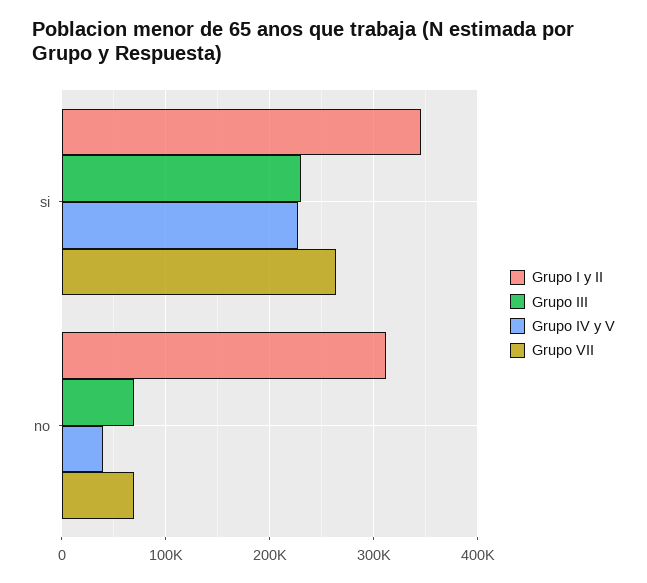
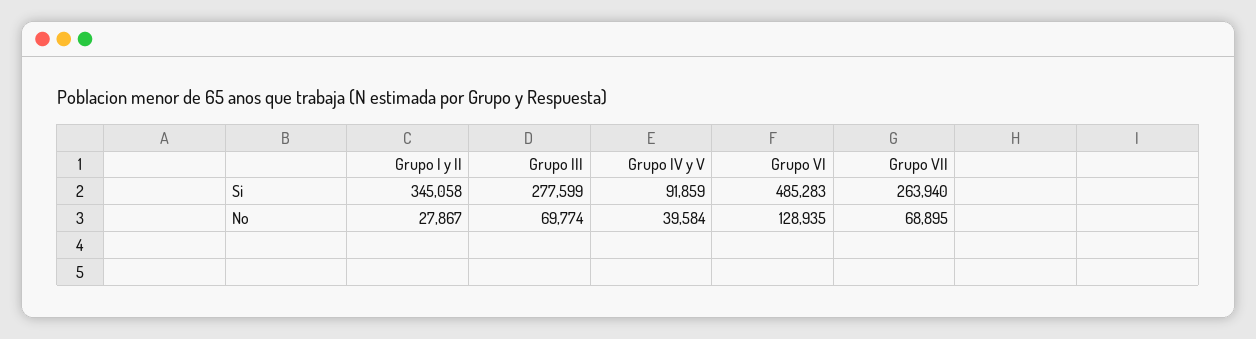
  {
    "Grupo I y II": {
      "si": 345058,
-     "no": 310000
+     "no": 27867
    },
    "Grupo III": {
-     "si": 230000,
+     "si": 277599,
      "no": 69774
    },
    "Grupo IV y V": {
-     "si": 230000,
+     "si": 91859,
      "no": 39584
    },
    "Grupo VII": {
      "si": 263940,
      "no": 68895
-   }
+   },
+   "Grupo VI": {
+     "si": 485283,
+     "no": 128935
+   }
  }

